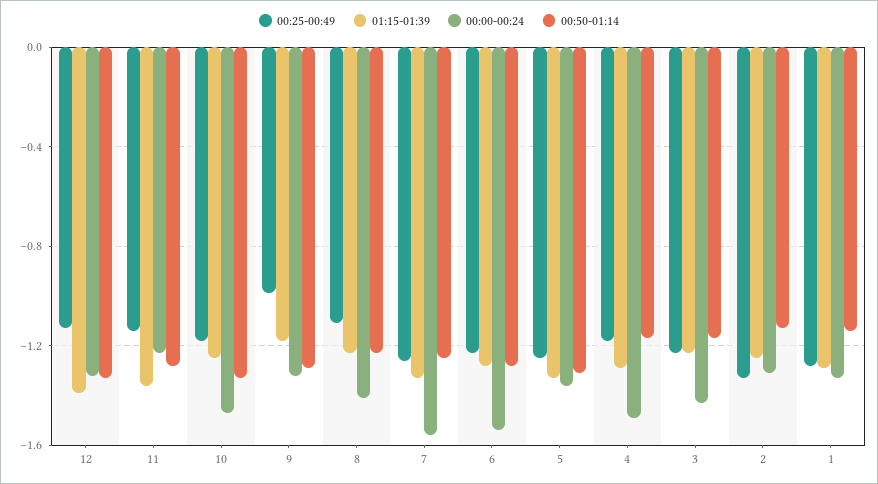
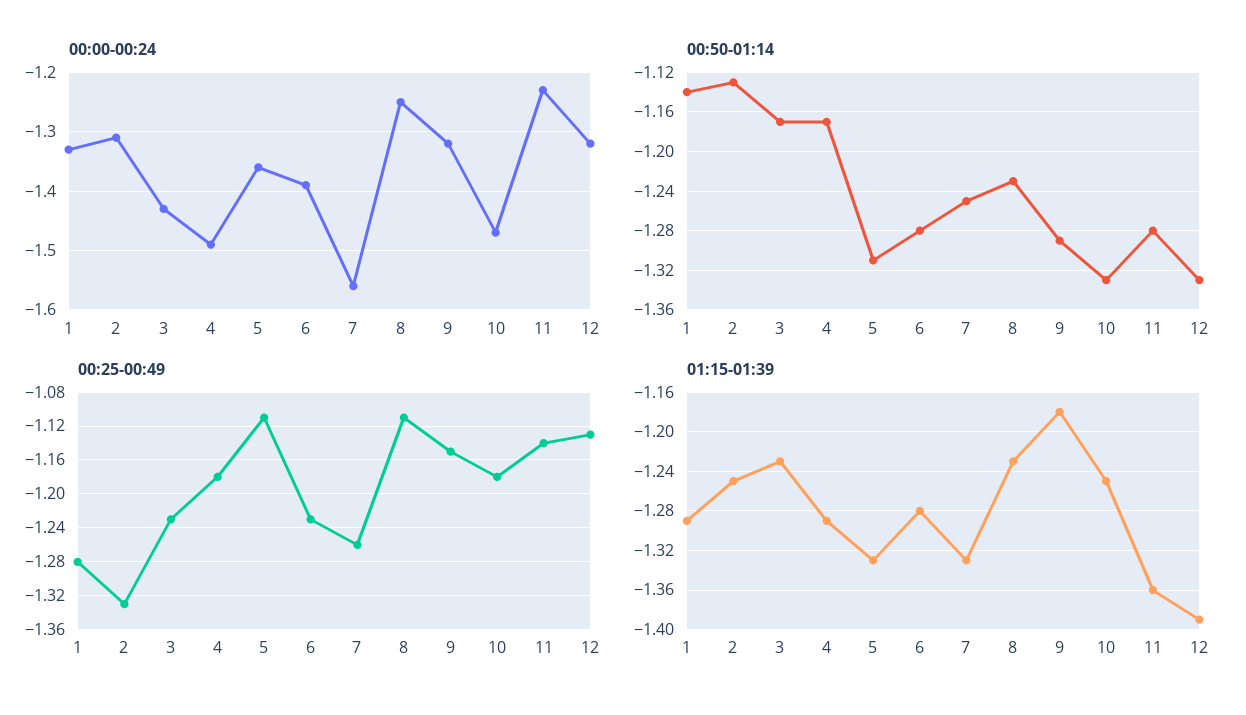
  {
    "00:25-00:49": {
      "12": -1.13,
      "11": -1.14,
      "10": -1.18,
-     "9": -1,
+     "9": -1.15,
      "8": -1.11,
      "7": -1.26,
      "6": -1.23,
-     "5": -1.25,
+     "5": -1.11,
      "4": -1.18,
      "3": -1.23,
      "2": -1.33,
      "1": -1.28
    },
    "01:15-01:39": {
      "12": -1.39,
      "11": -1.36,
      "10": -1.25,
      "9": -1.18,
      "8": -1.23,
      "7": -1.33,
      "6": -1.28,
      "5": -1.33,
      "4": -1.29,
      "3": -1.23,
      "2": -1.25,
      "1": -1.29
    },
    "00:00-00:24": {
      "12": -1.3,
      "11": -1.25,
      "10": -1.45,
      "9": -1.3,
-     "8": -1.4,
+     "8": -1.25,
      "7": -1.55,
-     "6": -1.55,
+     "6": -1.4,
      "5": -1.35,
      "4": -1.5,
      "3": -1.45,
      "2": -1.3,
      "1": -1.35
    },
    "00:50-01:14": {
      "12": -1.33,
      "11": -1.28,
      "10": -1.33,
      "9": -1.29,
      "8": -1.23,
      "7": -1.25,
      "6": -1.28,
      "5": -1.31,
      "4": -1.17,
      "3": -1.17,
      "2": -1.13,
      "1": -1.14
    }
  }

